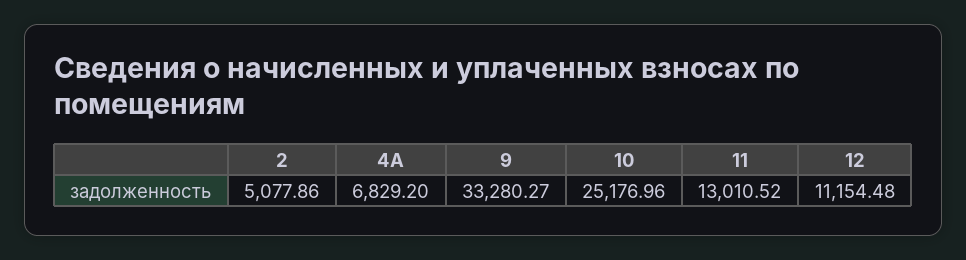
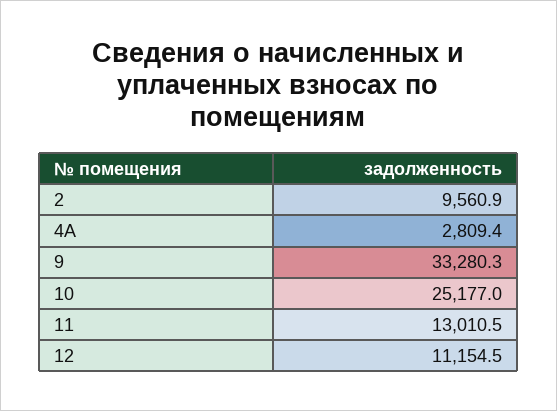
  {
-   "2": 5077.86,
+   "2": 9560.9,
-   "4А": 6829.2,
+   "4А": 2809.4,
    "9": 33280.27,
    "10": 25176.96,
    "11": 13010.52,
    "12": 11154.48
  }

